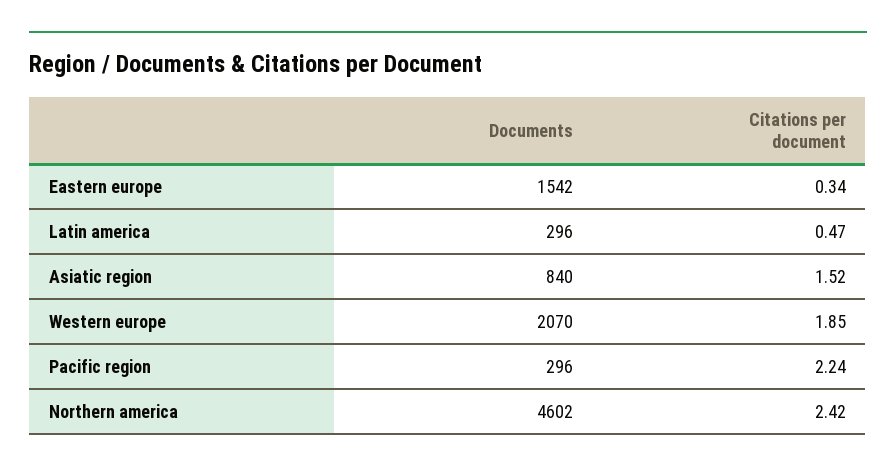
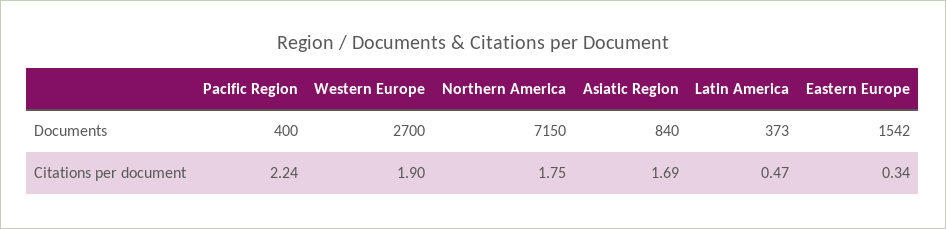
  {
    "Documents": {
      "Eastern europe": 1542,
-     "Latin america": 296,
+     "Latin america": 373,
      "Asiatic region": 840,
-     "Western europe": 2070,
+     "Western europe": 2700,
-     "Pacific region": 296,
+     "Pacific region": 400,
-     "Northern america": 4602
+     "Northern america": 7150
    },
    "Citations per document": {
      "Eastern europe": 0.34,
      "Latin america": 0.47,
-     "Asiatic region": 1.52,
+     "Asiatic region": 1.69,
-     "Western europe": 1.85,
+     "Western europe": 1.9,
      "Pacific region": 2.24,
-     "Northern america": 2.42
+     "Northern america": 1.75
    }
  }

